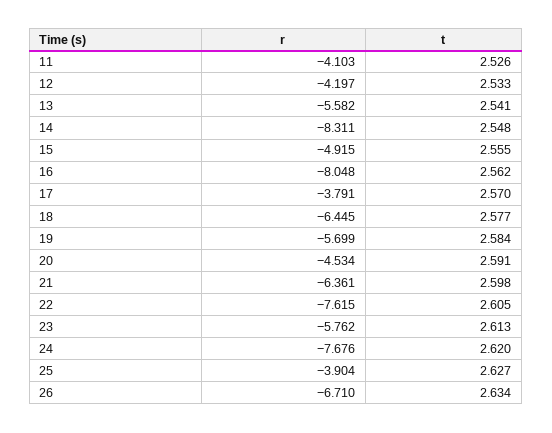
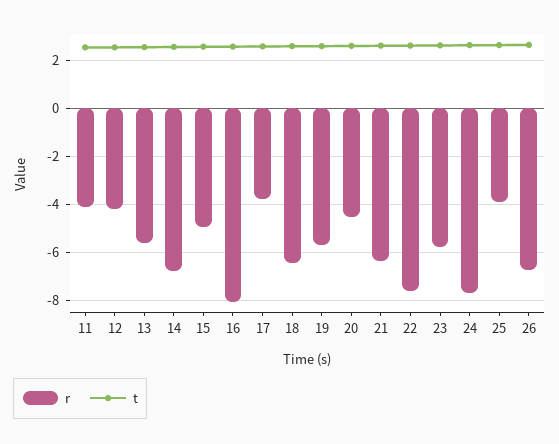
  {
    "r": {
      "11": -4.103,
      "12": -4.197,
      "13": -5.582,
-     "14": -8.311,
+     "14": -6.75,
      "15": -4.915,
      "16": -8.048,
      "17": -3.791,
      "18": -6.445,
      "19": -5.699,
      "20": -4.534,
      "21": -6.361,
      "22": -7.615,
      "23": -5.762,
      "24": -7.676,
      "25": -3.904,
      "26": -6.71
    },
    "t": {
      "11": 2.526,
      "12": 2.533,
      "13": 2.541,
      "14": 2.548,
      "15": 2.555,
      "16": 2.562,
      "17": 2.57,
      "18": 2.577,
      "19": 2.584,
      "20": 2.591,
      "21": 2.598,
      "22": 2.605,
      "23": 2.613,
      "24": 2.62,
      "25": 2.627,
      "26": 2.634
    }
  }

